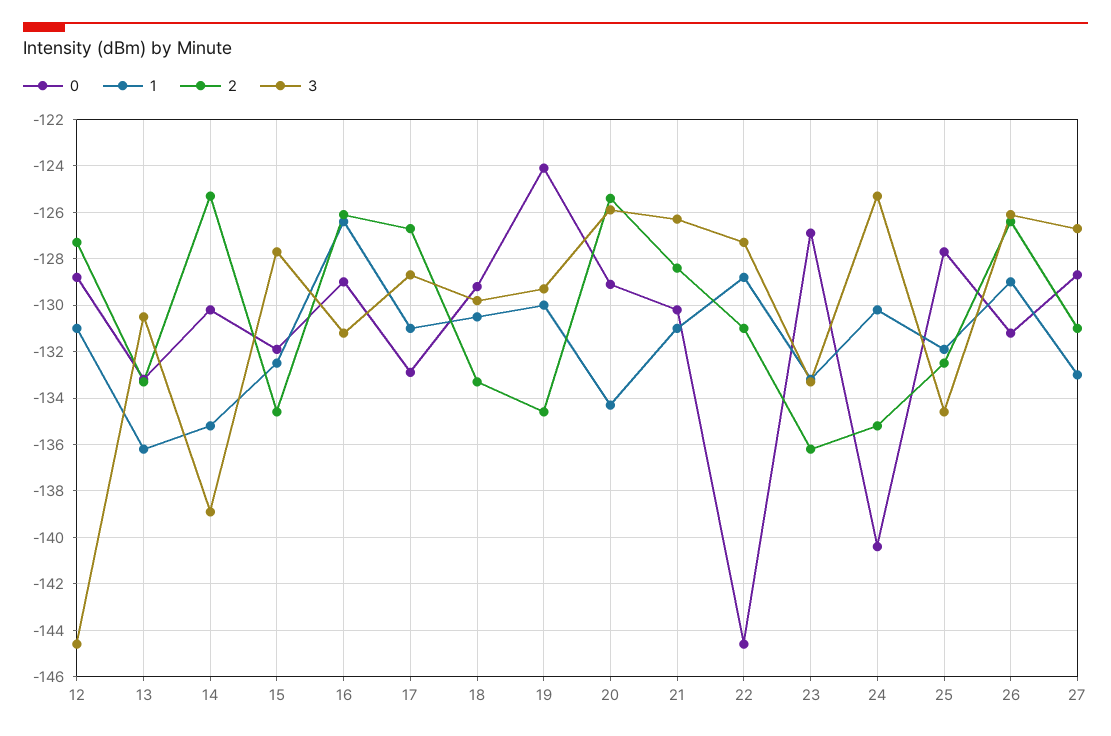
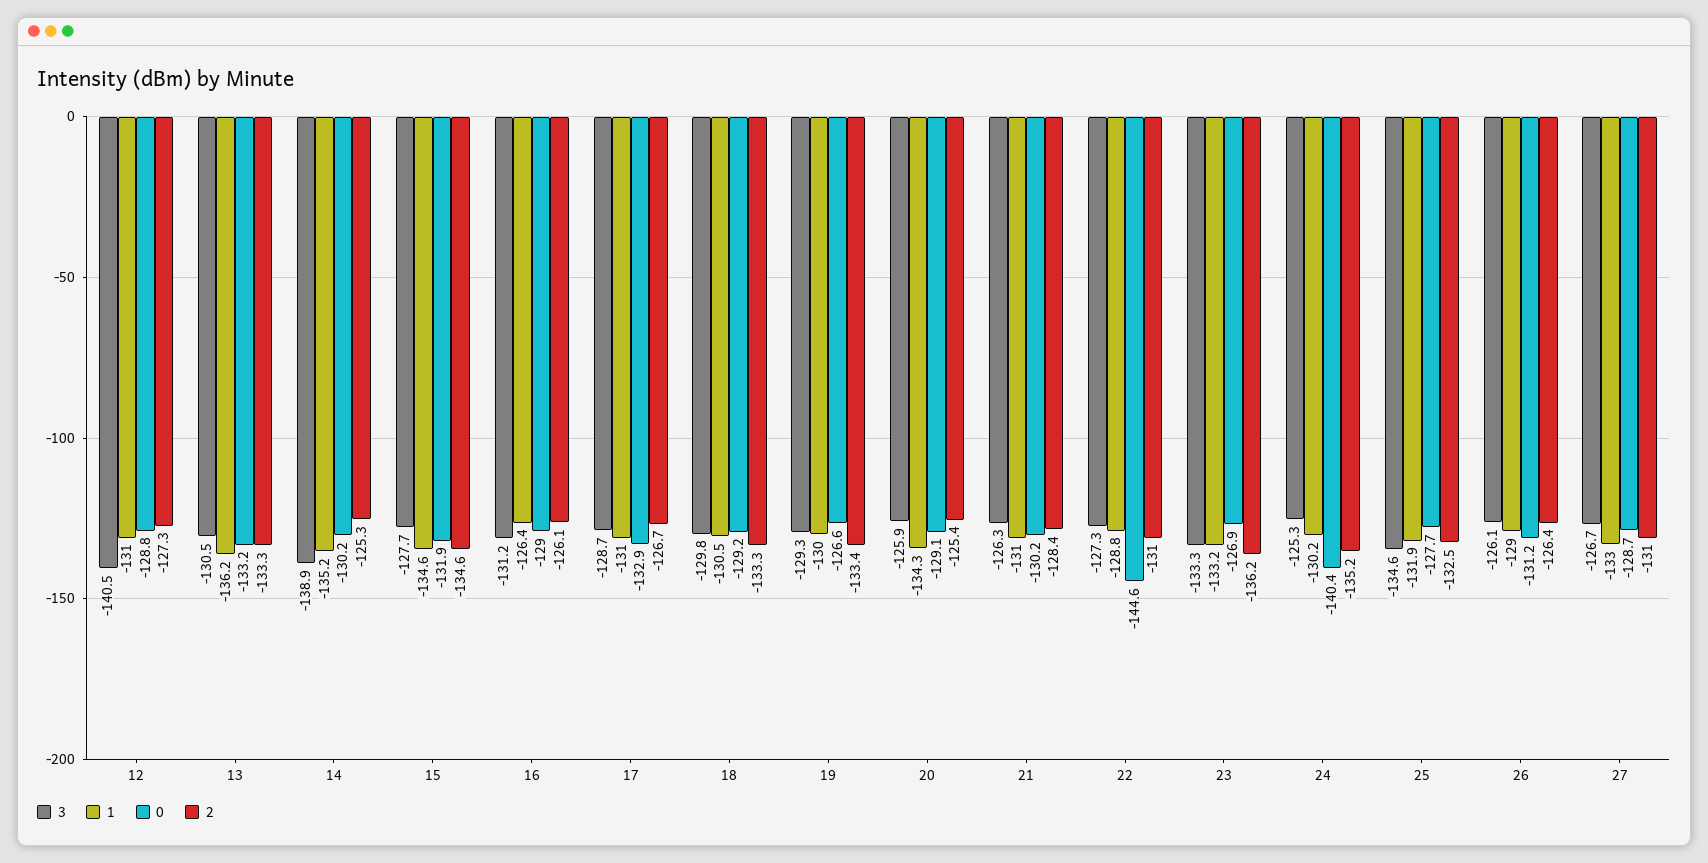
  {
    "0": {
      "12": -128.8,
      "13": -133.2,
      "14": -130.2,
      "15": -131.9,
      "16": -129,
      "17": -132.9,
      "18": -129.2,
-     "19": -124,
+     "19": -126.6,
      "20": -129.1,
      "21": -130.2,
      "22": -144.6,
      "23": -126.9,
      "24": -140.4,
      "25": -127.7,
      "26": -131.2,
      "27": -128.7
    },
    "1": {
      "12": -131,
      "13": -136.2,
      "14": -135.2,
-     "15": -132.5,
+     "15": -134.6,
      "16": -126.4,
      "17": -131,
      "18": -130.5,
      "19": -130,
      "20": -134.3,
      "21": -131,
      "22": -128.8,
      "23": -133.2,
      "24": -130.2,
      "25": -131.9,
      "26": -129,
      "27": -133
    },
    "2": {
      "12": -127.3,
      "13": -133.3,
      "14": -125.3,
      "15": -134.6,
      "16": -126.1,
      "17": -126.7,
      "18": -133.3,
-     "19": -134.5,
+     "19": -133.4,
      "20": -125.4,
      "21": -128.4,
      "22": -131,
      "23": -136.2,
      "24": -135.2,
      "25": -132.5,
      "26": -126.4,
      "27": -131
    },
    "3": {
-     "12": -144.5,
+     "12": -140.5,
      "13": -130.5,
      "14": -138.9,
      "15": -127.7,
      "16": -131.2,
      "17": -128.7,
      "18": -129.8,
      "19": -129.3,
      "20": -125.9,
      "21": -126.3,
      "22": -127.3,
      "23": -133.3,
      "24": -125.3,
      "25": -134.6,
      "26": -126.1,
      "27": -126.7
    }
  }

